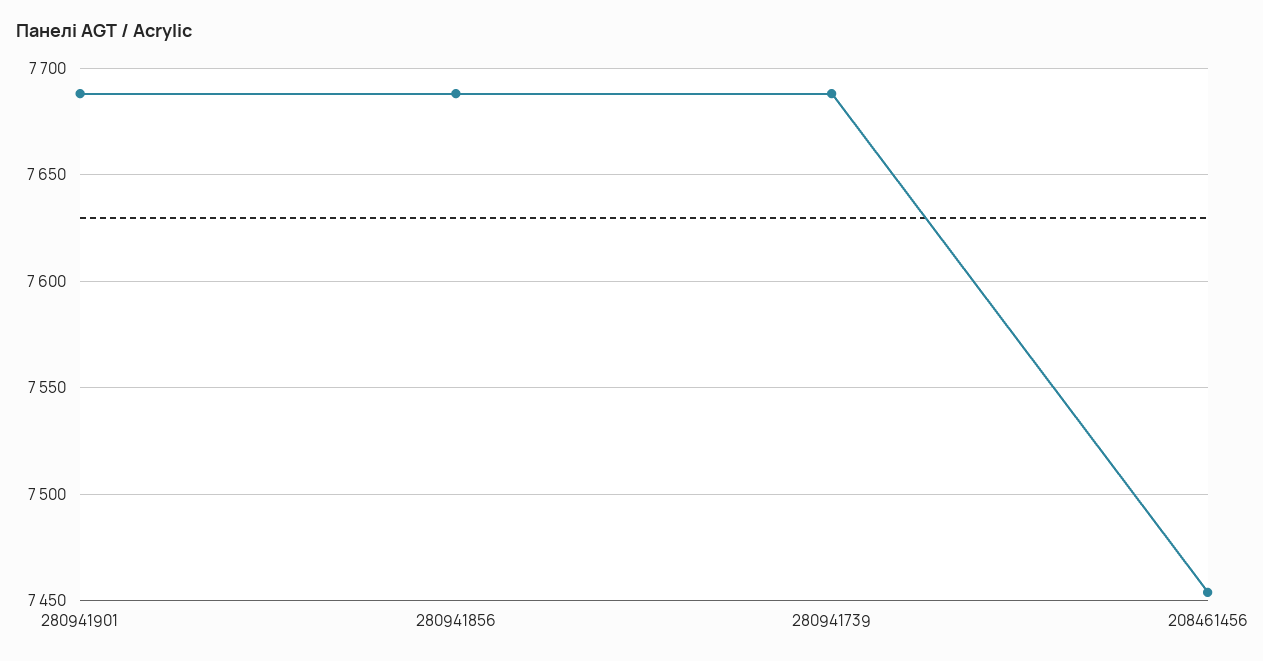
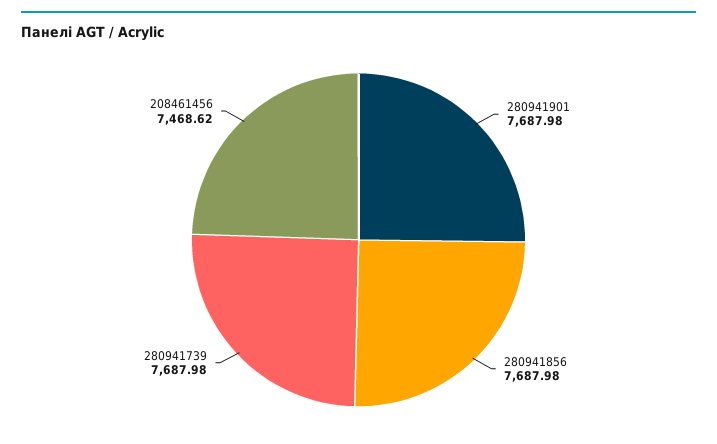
  {
    "280941901": 7687.98,
    "280941856": 7687.98,
    "280941739": 7687.98,
-   "208461456": 7455
+   "208461456": 7468.62
  }

